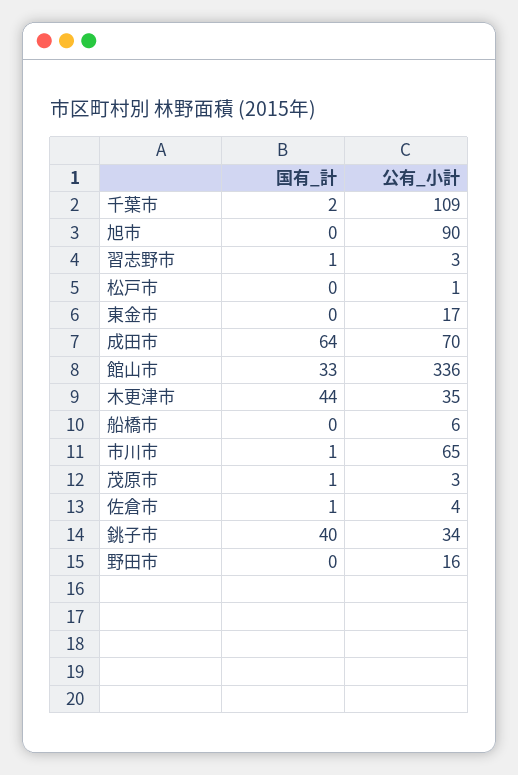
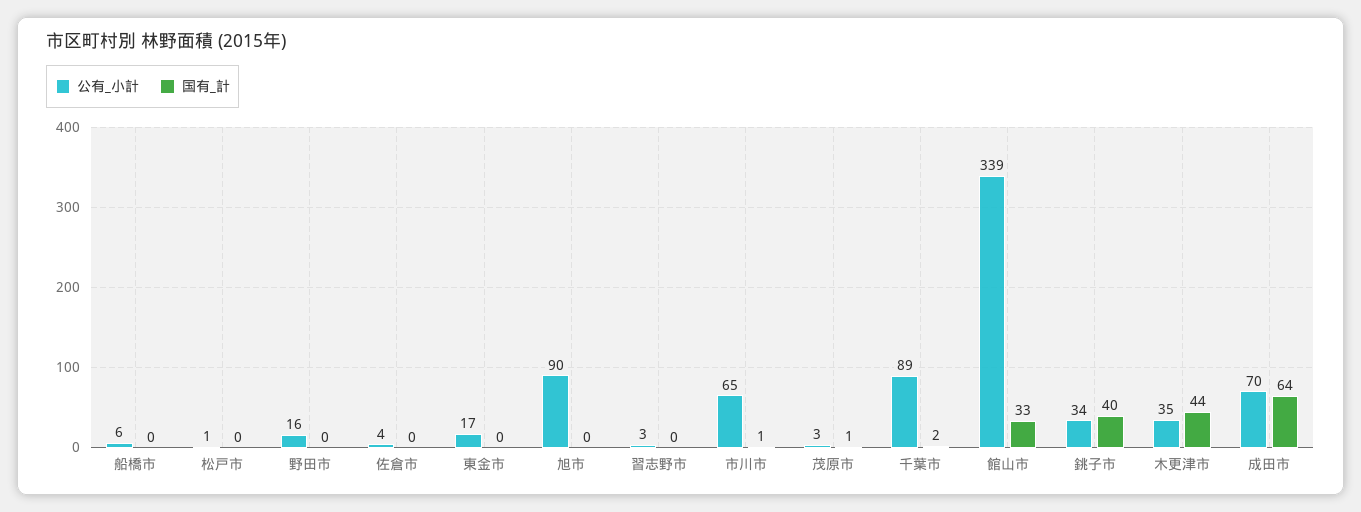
  {
    "国有_計": {
      "千葉市": 2,
      "旭市": 0,
-     "習志野市": 1,
+     "習志野市": 0,
      "松戸市": 0,
      "東金市": 0,
      "成田市": 64,
      "館山市": 33,
      "木更津市": 44,
      "船橋市": 0,
      "市川市": 1,
      "茂原市": 1,
-     "佐倉市": 1,
+     "佐倉市": 0,
      "銚子市": 40,
      "野田市": 0
    },
    "公有_小計": {
-     "千葉市": 109,
+     "千葉市": 89,
      "旭市": 90,
      "習志野市": 3,
      "松戸市": 1,
      "東金市": 17,
      "成田市": 70,
-     "館山市": 336,
+     "館山市": 339,
      "木更津市": 35,
      "船橋市": 6,
      "市川市": 65,
      "茂原市": 3,
      "佐倉市": 4,
      "銚子市": 34,
      "野田市": 16
    }
  }

